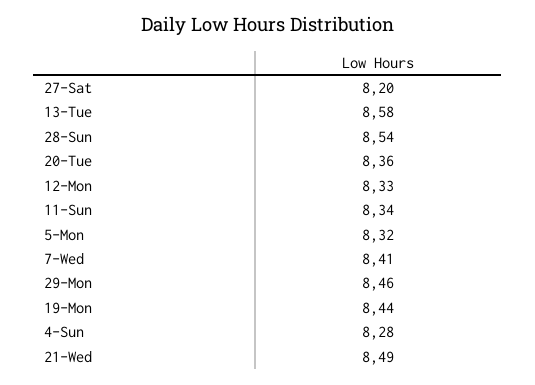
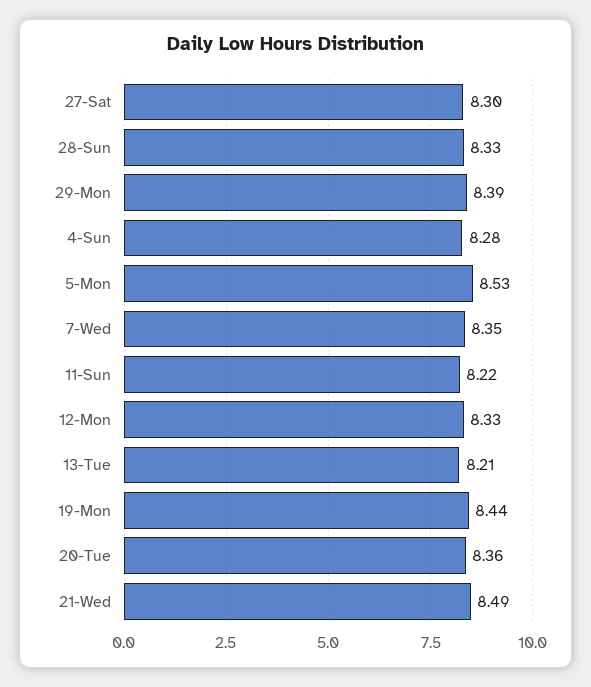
  {
-   "27-Sat": 8.2,
+   "27-Sat": 8.3,
-   "13-Tue": 8.58,
+   "13-Tue": 8.21,
-   "28-Sun": 8.54,
+   "28-Sun": 8.33,
    "20-Tue": 8.36,
    "12-Mon": 8.33,
-   "11-Sun": 8.34,
+   "11-Sun": 8.22,
-   "5-Mon": 8.32,
+   "5-Mon": 8.53,
-   "7-Wed": 8.41,
+   "7-Wed": 8.35,
-   "29-Mon": 8.46,
+   "29-Mon": 8.39,
    "19-Mon": 8.44,
    "4-Sun": 8.28,
    "21-Wed": 8.49
  }

